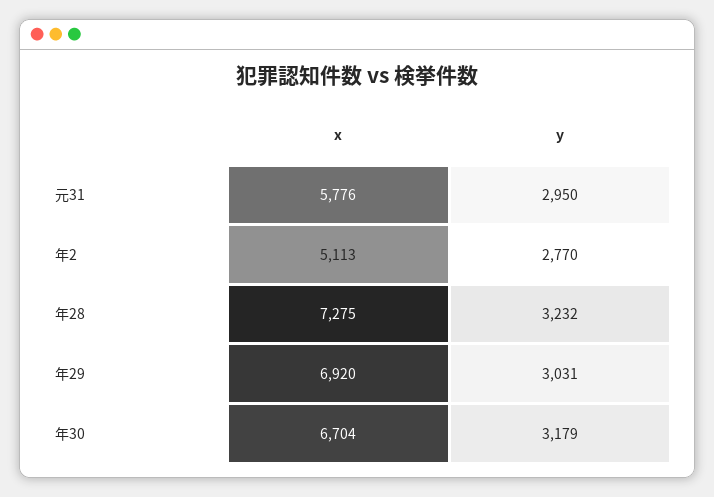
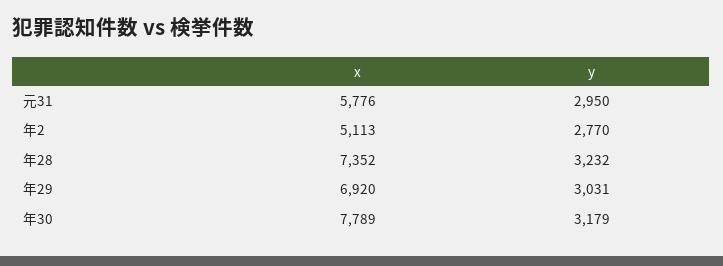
  {
    "x": {
      "元31": 5776,
      "年2": 5113,
-     "年28": 7275,
+     "年28": 7352,
      "年29": 6920,
-     "年30": 6704
+     "年30": 7789
    },
    "y": {
      "元31": 2950,
      "年2": 2770,
      "年28": 3232,
      "年29": 3031,
      "年30": 3179
    }
  }

